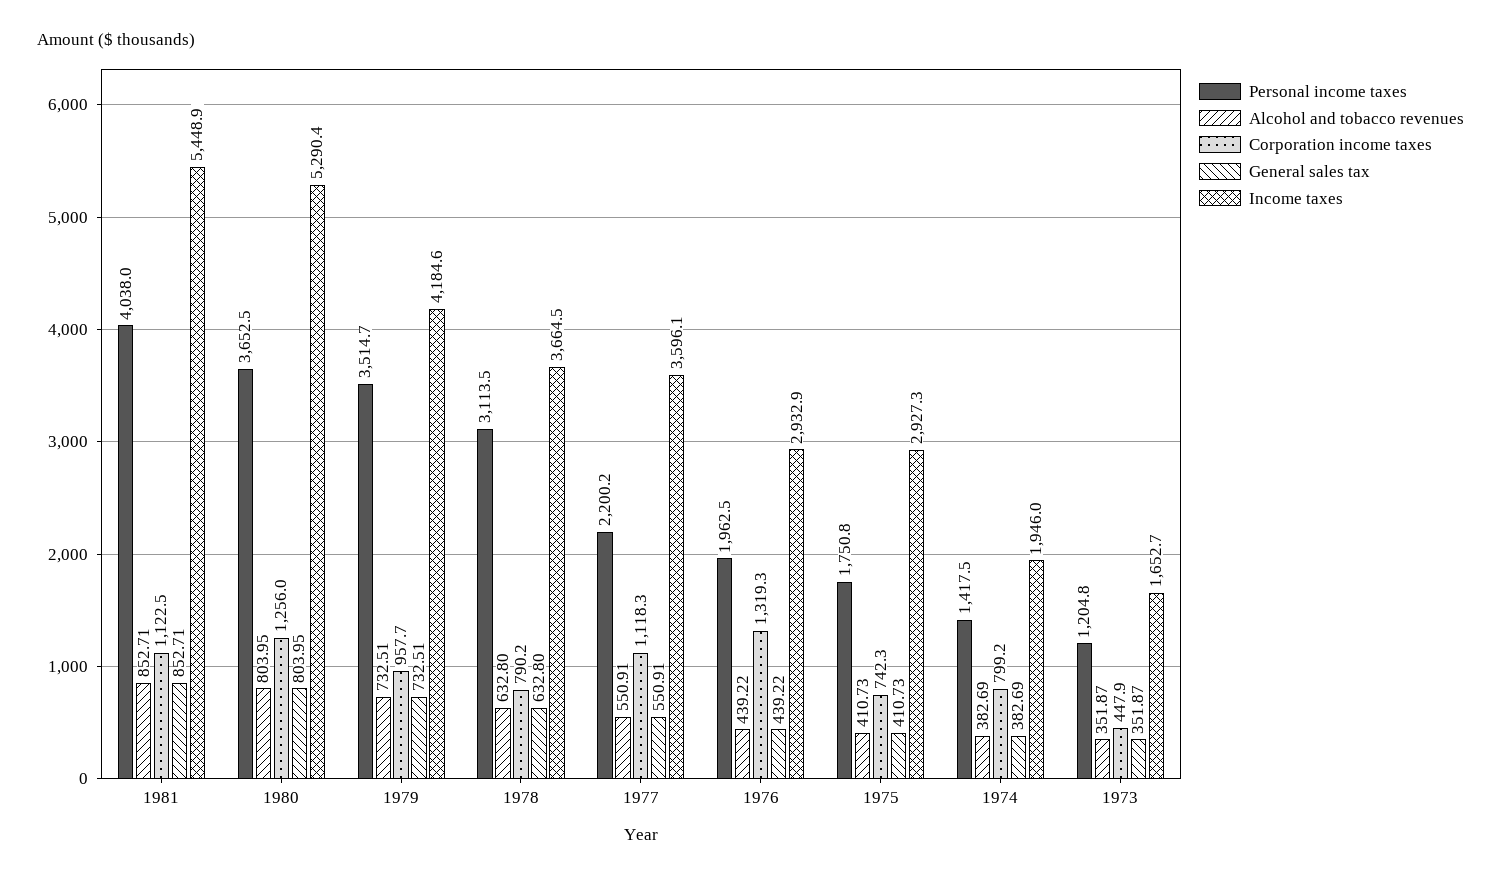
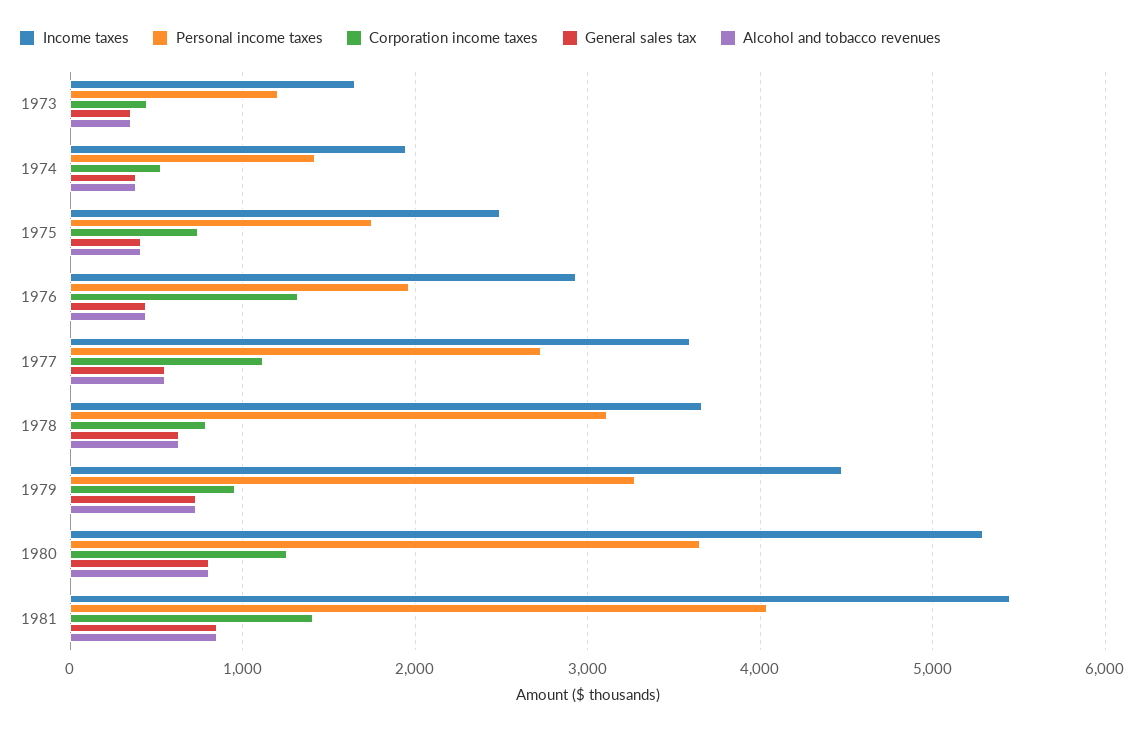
  {
    "Personal income taxes": {
      "1981": 4038,
      "1980": 3652.5,
-     "1979": 3514.7,
+     "1979": 3300,
      "1978": 3113.5,
-     "1977": 2200.2,
+     "1977": 2700,
      "1976": 1962.5,
      "1975": 1750.8,
      "1974": 1417.5,
      "1973": 1204.8
    },
    "Alcohol and tobacco revenues": {
      "1981": 852.71,
      "1980": 803.95,
      "1979": 732.51,
      "1978": 632.8,
      "1977": 550.91,
      "1976": 439.22,
      "1975": 410.73,
      "1974": 382.69,
      "1973": 351.87
    },
    "Corporation income taxes": {
-     "1981": 1122.5,
+     "1981": 1400,
      "1980": 1256,
      "1979": 957.7,
      "1978": 790.2,
      "1977": 1118.3,
      "1976": 1319.3,
      "1975": 742.3,
-     "1974": 799.2,
+     "1974": 500,
      "1973": 447.9
    },
    "General sales tax": {
      "1981": 852.71,
      "1980": 803.95,
      "1979": 732.51,
      "1978": 632.8,
      "1977": 550.91,
      "1976": 439.22,
      "1975": 410.73,
      "1974": 382.69,
      "1973": 351.87
    },
    "Income taxes": {
      "1981": 5448.9,
      "1980": 5290.4,
-     "1979": 4184.6,
+     "1979": 4500,
      "1978": 3664.5,
      "1977": 3596.1,
      "1976": 2932.9,
-     "1975": 2927.3,
+     "1975": 2500,
      "1974": 1946,
      "1973": 1652.7
    }
  }

